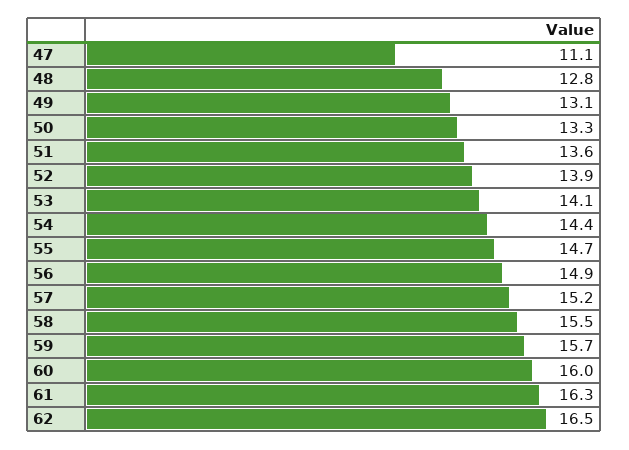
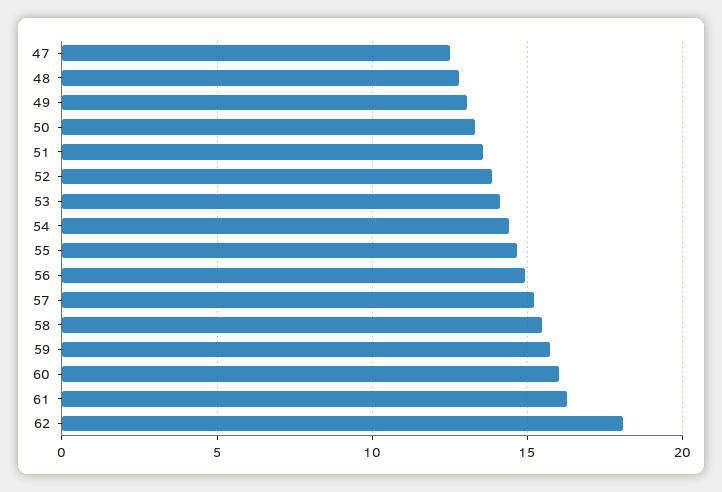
  {
-   "47": 11.1,
+   "47": 12.5,
    "48": 12.8,
    "49": 13.1,
    "50": 13.3,
    "51": 13.6,
    "52": 13.9,
    "53": 14.1,
    "54": 14.4,
    "55": 14.7,
    "56": 14.9,
    "57": 15.2,
    "58": 15.5,
    "59": 15.7,
    "60": 16,
    "61": 16.3,
-   "62": 16.5
+   "62": 18
  }

